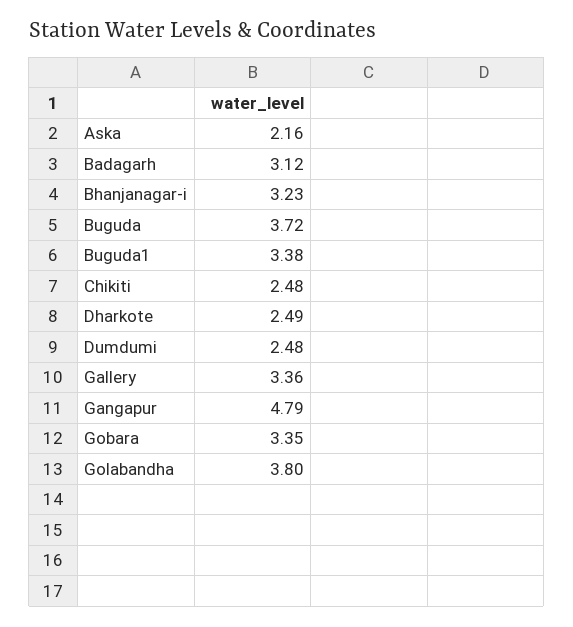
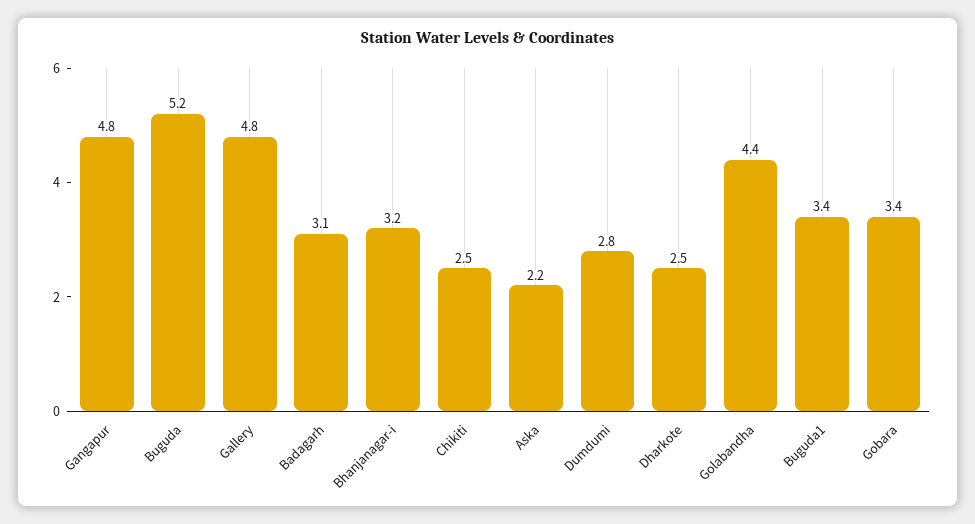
  {
    "Aska": 2.16,
    "Badagarh": 3.12,
    "Bhanjanagar-i": 3.23,
-   "Buguda": 3.72,
+   "Buguda": 5.2,
    "Buguda1": 3.38,
    "Chikiti": 2.48,
    "Dharkote": 2.49,
-   "Dumdumi": 2.48,
+   "Dumdumi": 2.8,
-   "Gallery": 3.36,
+   "Gallery": 4.8,
    "Gangapur": 4.79,
    "Gobara": 3.35,
-   "Golabandha": 3.8
+   "Golabandha": 4.4
  }

